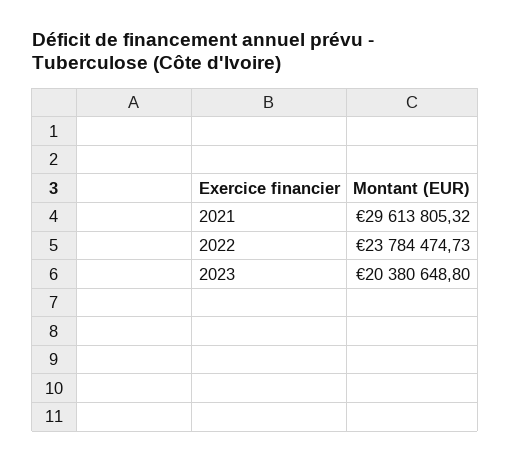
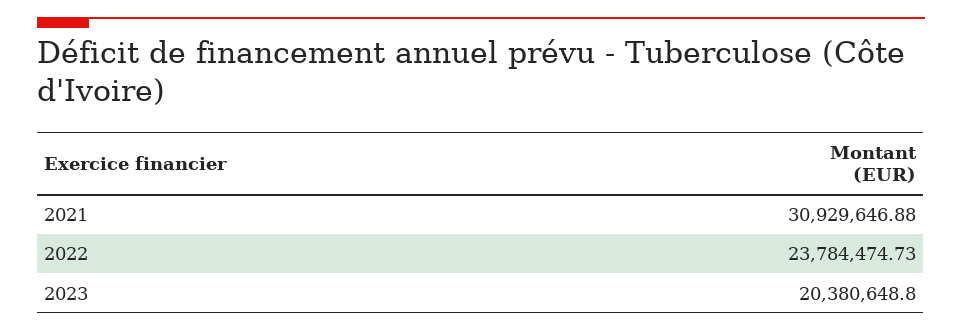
  {
-   "2021": 29613805.32,
+   "2021": 30929646.88,
    "2022": 23784474.73,
    "2023": 20380648.8
  }

